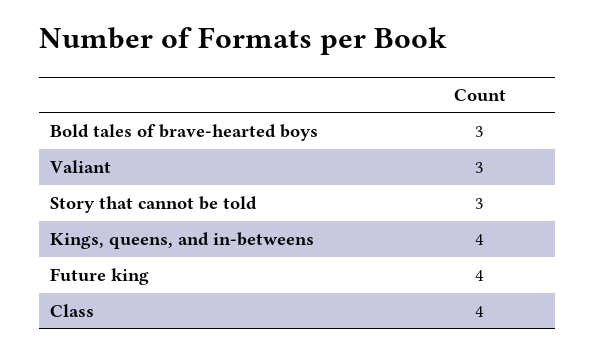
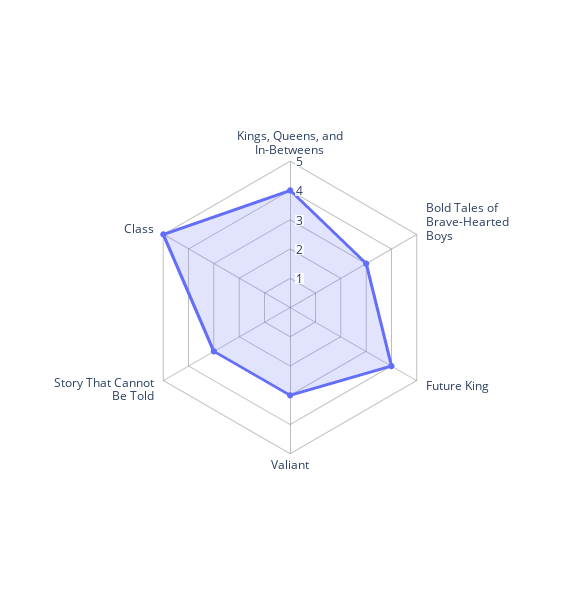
  {
    "Bold tales of brave-hearted boys": 3,
    "Valiant": 3,
    "Story that cannot be told": 3,
    "Kings, queens, and in-betweens": 4,
    "Future king": 4,
-   "Class": 4
+   "Class": 5
  }

